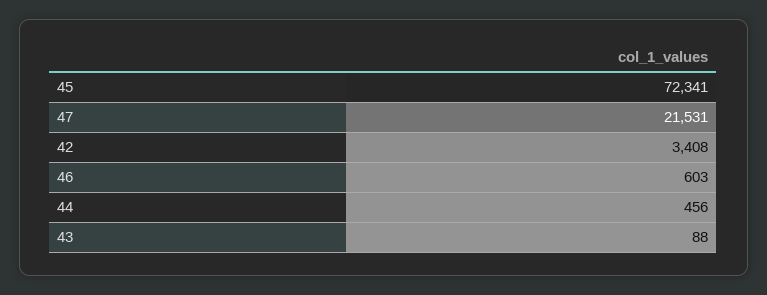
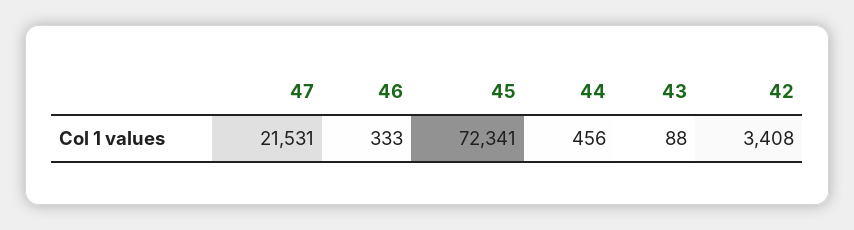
  {
    "45": 72341,
    "47": 21531,
    "42": 3408,
-   "46": 603,
+   "46": 333,
    "44": 456,
    "43": 88
  }

